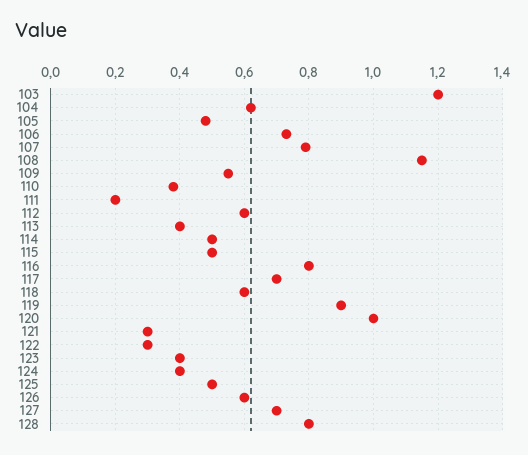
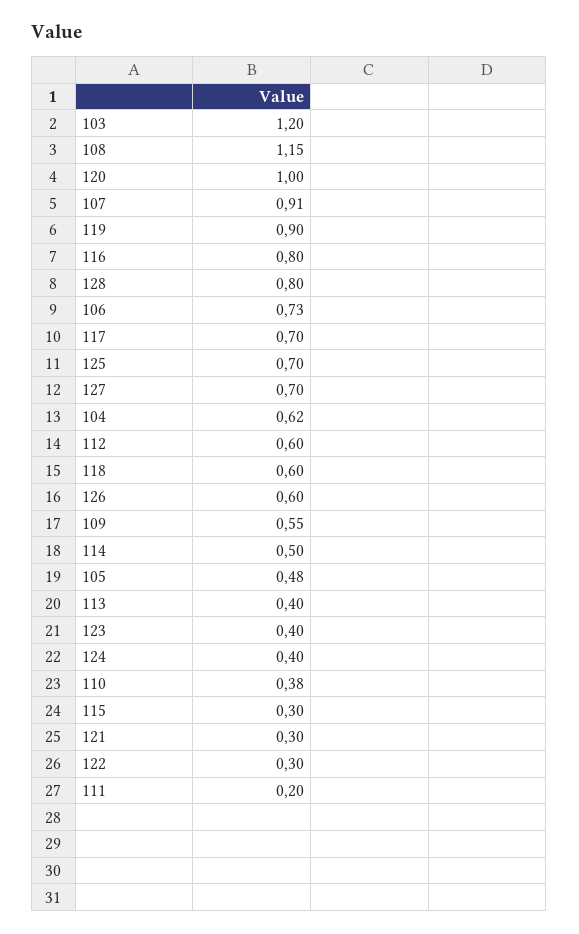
  {
    "103": 1.2,
    "104": 0.62,
    "105": 0.48,
    "106": 0.73,
-   "107": 0.8,
+   "107": 0.91,
    "108": 1.15,
    "109": 0.55,
    "110": 0.38,
    "111": 0.2,
    "112": 0.6,
    "113": 0.4,
    "114": 0.5,
-   "115": 0.5,
+   "115": 0.3,
    "116": 0.8,
    "117": 0.7,
    "118": 0.6,
    "119": 0.9,
    "120": 1,
    "121": 0.3,
    "122": 0.3,
    "123": 0.4,
    "124": 0.4,
-   "125": 0.5,
+   "125": 0.7,
    "126": 0.6,
    "127": 0.7,
    "128": 0.8
  }

